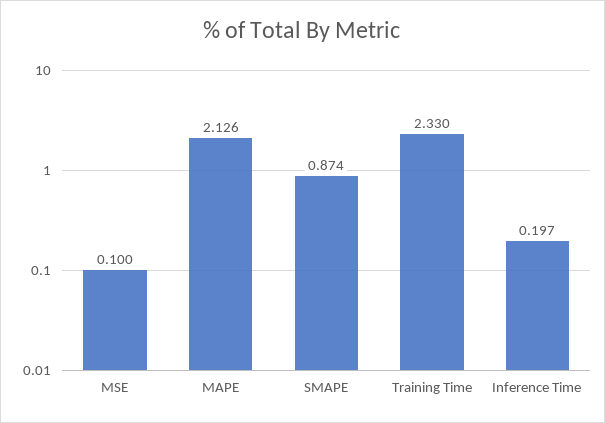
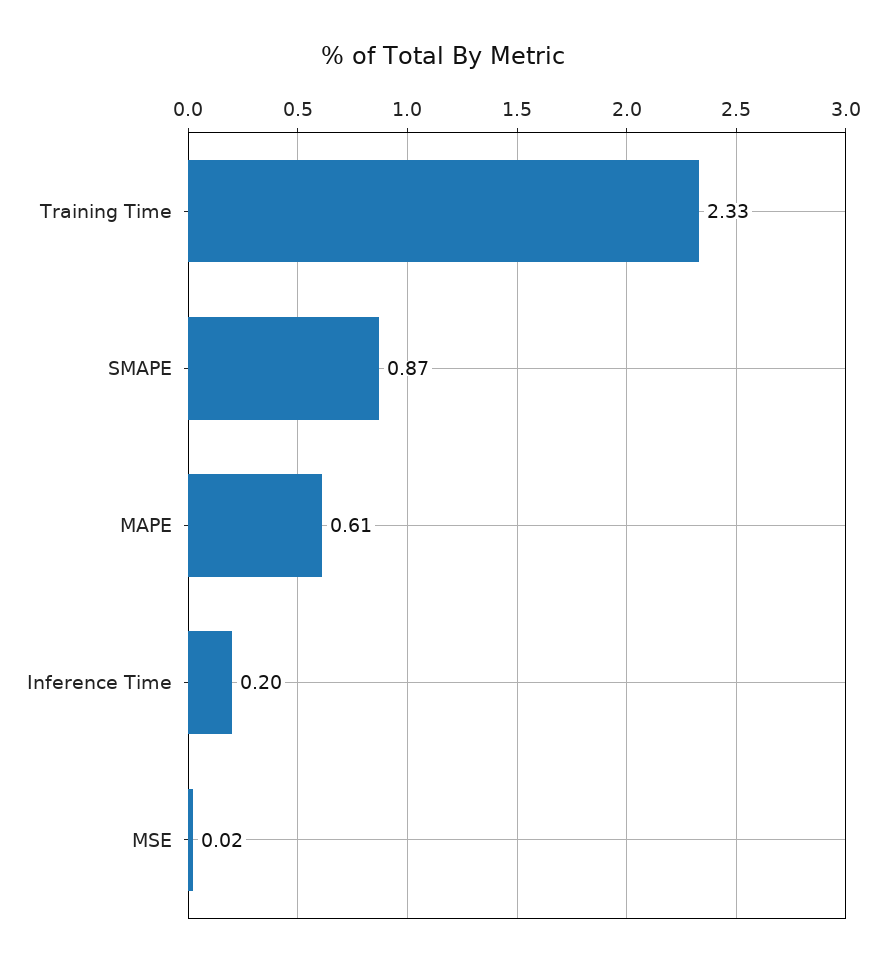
  {
-   "MSE": 0.1,
+   "MSE": 0.02,
-   "MAPE": 2.126,
+   "MAPE": 0.61,
    "SMAPE": 0.874,
    "Training Time": 2.33,
    "Inference Time": 0.197
  }

